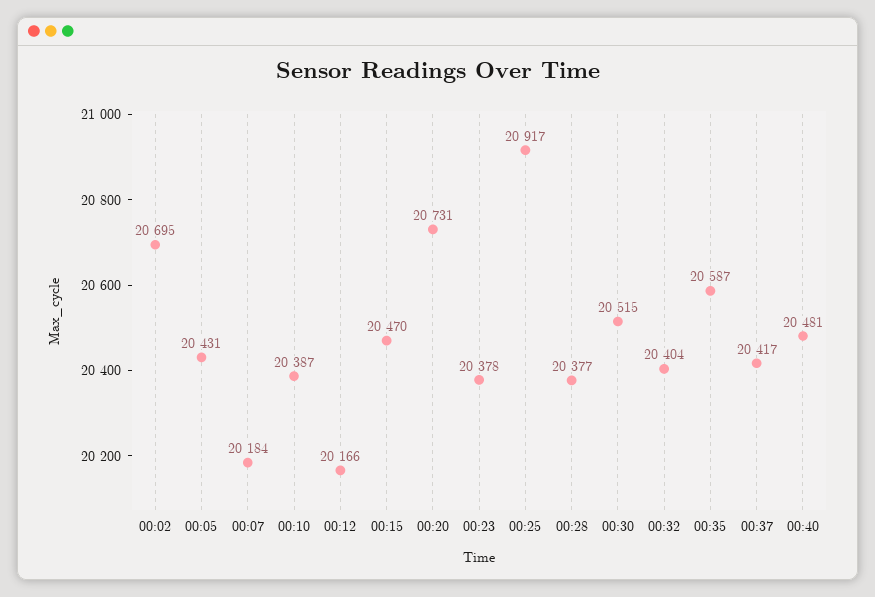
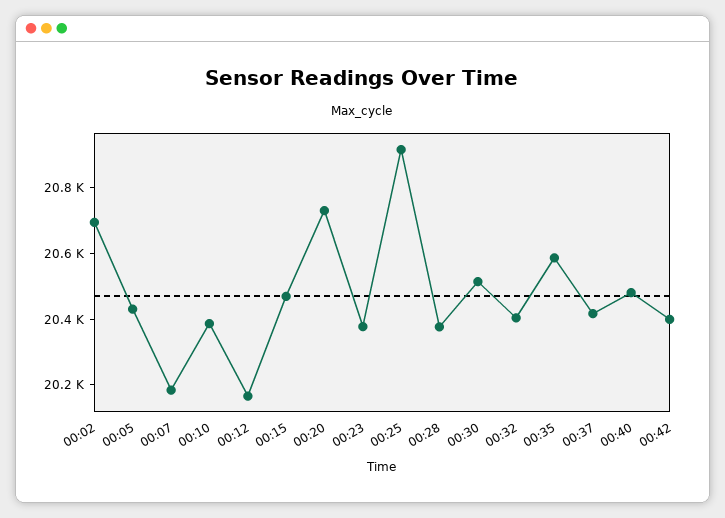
  {
    "00:02": 20695,
    "00:05": 20431,
    "00:07": 20184,
    "00:10": 20387,
    "00:12": 20166,
    "00:15": 20470,
    "00:20": 20731,
    "00:23": 20378,
    "00:25": 20917,
    "00:28": 20377,
    "00:30": 20515,
    "00:32": 20404,
    "00:35": 20587,
    "00:37": 20417,
-   "00:40": 20481
+   "00:40": 20481,
+   "00:42": 20400
  }

